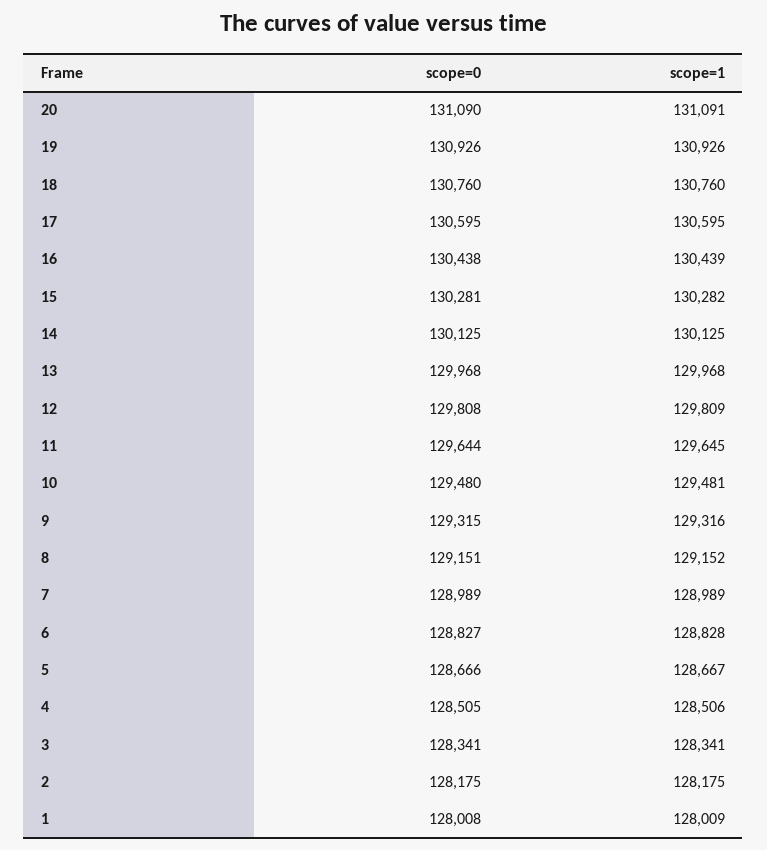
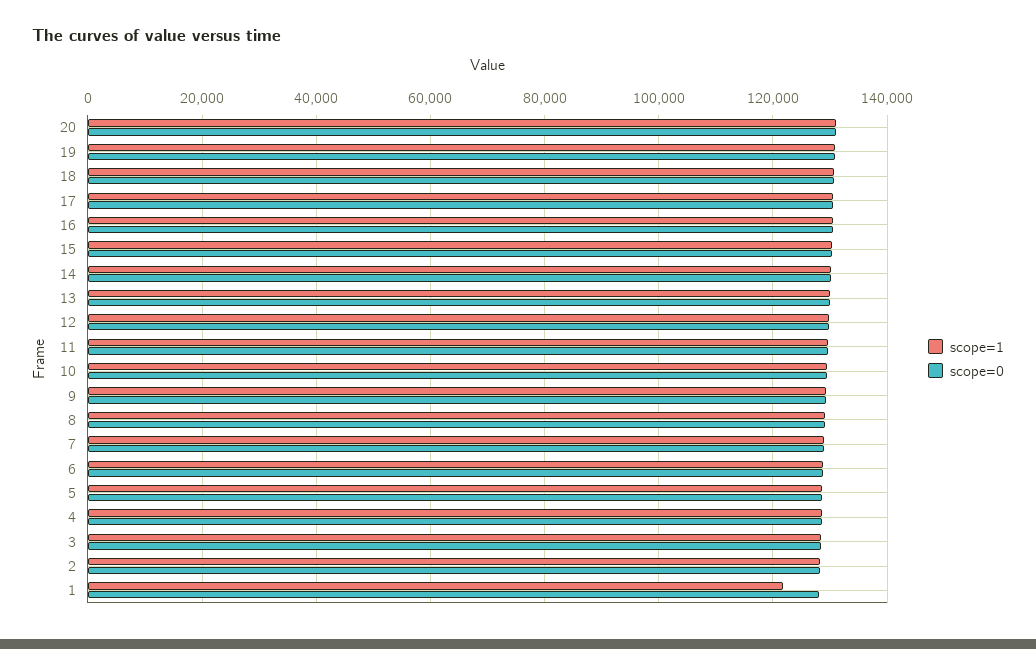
  {
    "scope=0": {
      "20": 131090,
      "19": 130926,
      "18": 130760,
      "17": 130595,
      "16": 130438,
      "15": 130281,
      "14": 130125,
      "13": 129968,
      "12": 129808,
      "11": 129644,
      "10": 129480,
      "9": 129315,
      "8": 129151,
      "7": 128989,
      "6": 128827,
      "5": 128666,
      "4": 128505,
      "3": 128341,
      "2": 128175,
      "1": 128008
    },
    "scope=1": {
      "20": 131091,
      "19": 130926,
      "18": 130760,
      "17": 130595,
      "16": 130439,
      "15": 130282,
      "14": 130125,
      "13": 129968,
      "12": 129809,
      "11": 129645,
      "10": 129481,
      "9": 129316,
      "8": 129152,
      "7": 128989,
      "6": 128828,
      "5": 128667,
      "4": 128506,
      "3": 128341,
      "2": 128175,
-     "1": 128009
+     "1": 122000
    }
  }

